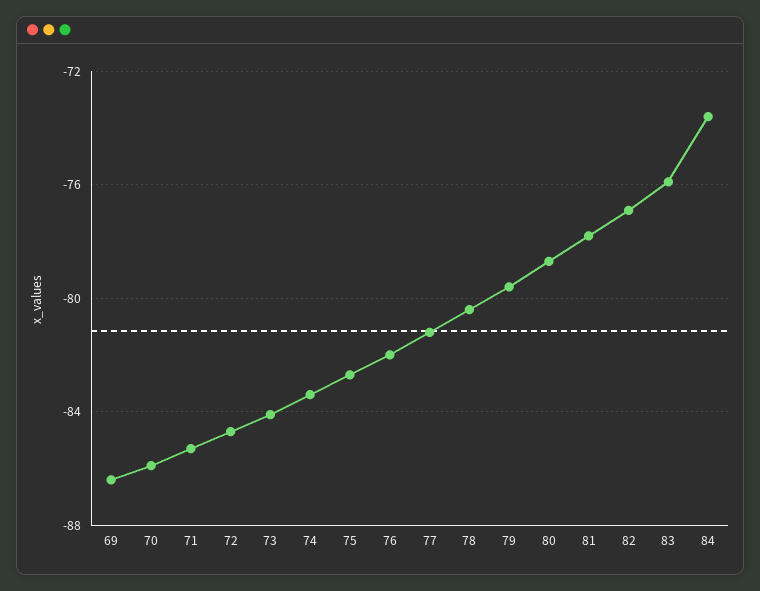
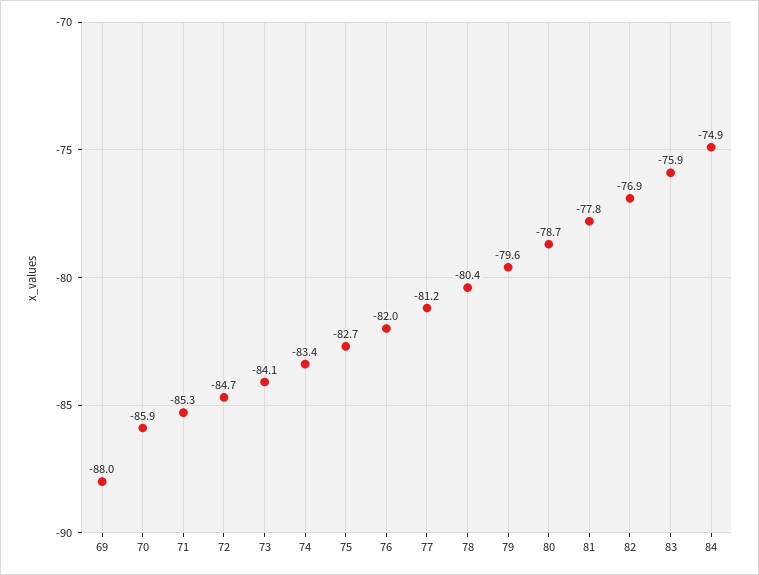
  {
-   "69": -86.5,
+   "69": -88,
    "70": -85.9,
    "71": -85.3,
    "72": -84.7,
    "73": -84.1,
    "74": -83.4,
    "75": -82.7,
    "76": -82,
    "77": -81.2,
    "78": -80.4,
    "79": -79.6,
    "80": -78.7,
    "81": -77.8,
    "82": -76.9,
    "83": -75.9,
-   "84": -73.5
+   "84": -74.9
  }

